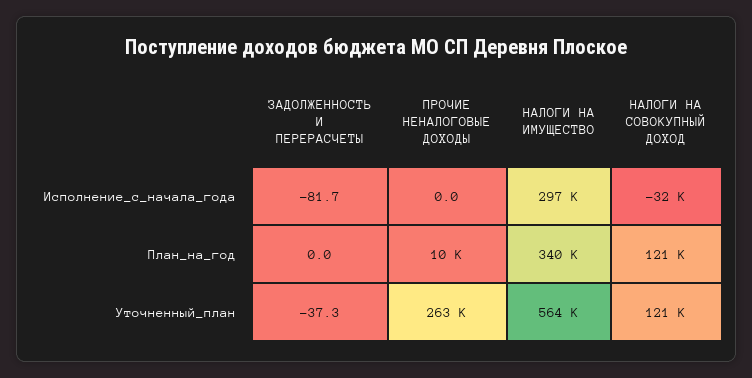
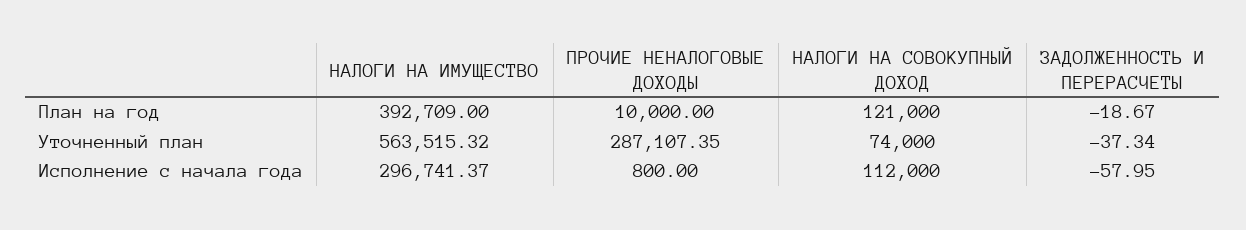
  {
    "ЗАДОЛЖЕННОСТЬ И ПЕРЕРАСЧЕТЫ": {
-     "Исполнение_с_начала_года": -81.7,
+     "Исполнение_с_начала_года": -57.95,
-     "План_на_год": 0,
+     "План_на_год": -18.67,
      "Уточненный_план": -37.34
    },
    "ПРОЧИЕ НЕНАЛОГОВЫЕ ДОХОДЫ": {
-     "Исполнение_с_начала_года": 0,
+     "Исполнение_с_начала_года": 800,
      "План_на_год": 10000,
-     "Уточненный_план": 263000
+     "Уточненный_план": 287107.35
    },
    "НАЛОГИ НА ИМУЩЕСТВО": {
      "Исполнение_с_начала_года": 296741.37,
-     "План_на_год": 340000,
+     "План_на_год": 392709,
      "Уточненный_план": 563515.32
    },
    "НАЛОГИ НА СОВОКУПНЫЙ ДОХОД": {
-     "Исполнение_с_начала_года": -32000,
+     "Исполнение_с_начала_года": 112000,
      "План_на_год": 121000,
-     "Уточненный_план": 121000
+     "Уточненный_план": 74000
    }
  }

